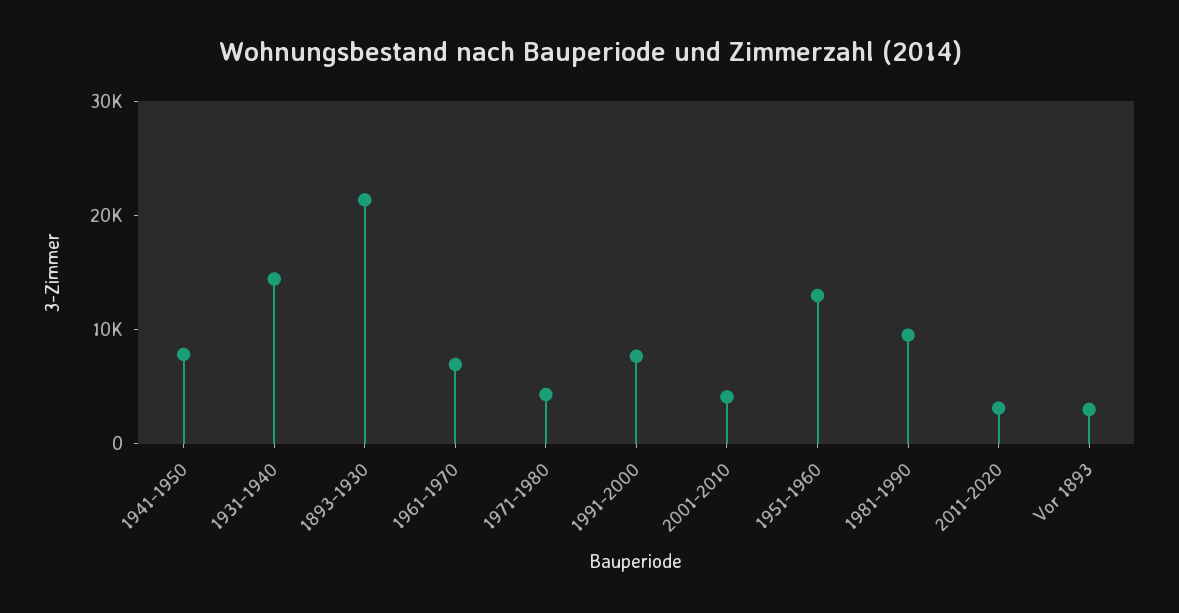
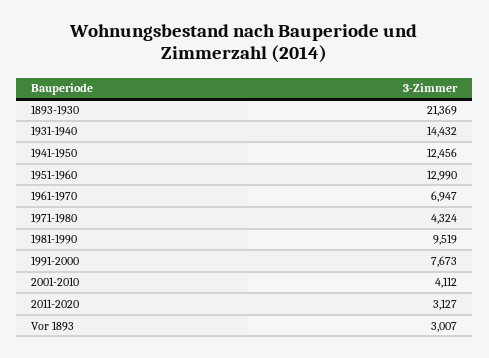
  {
-   "1941-1950": 8000,
+   "1941-1950": 12456,
    "1931-1940": 14432,
    "1893-1930": 21369,
    "1961-1970": 6947,
    "1971-1980": 4324,
    "1991-2000": 7673,
    "2001-2010": 4112,
    "1951-1960": 12990,
    "1981-1990": 9519,
    "2011-2020": 3127,
    "Vor 1893": 3007
  }

